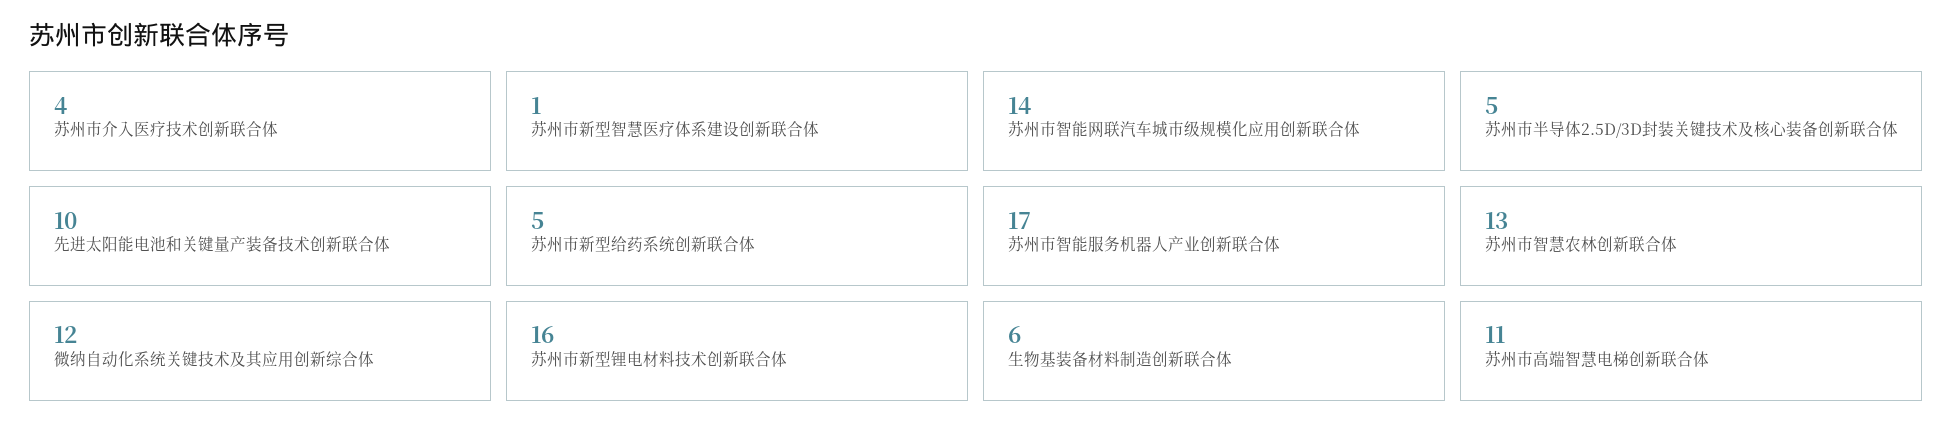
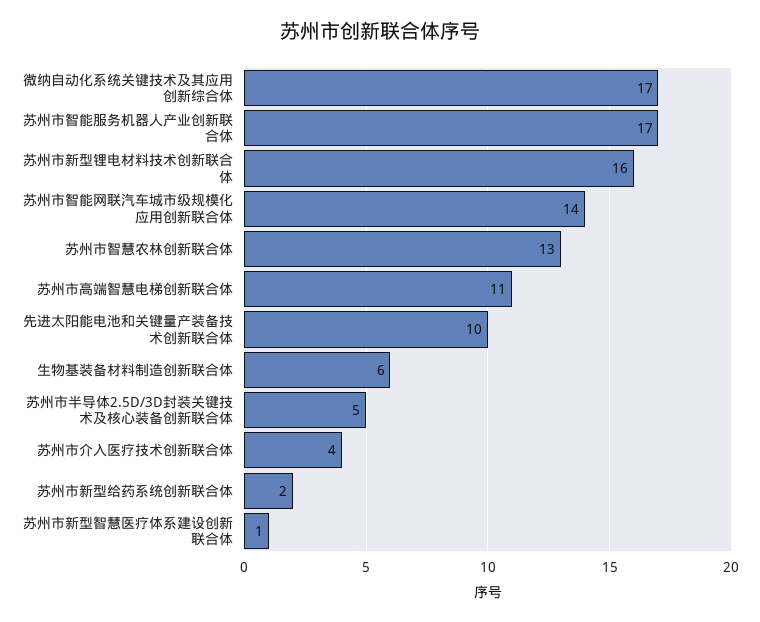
  {
    "苏州市介入医疗技术创新联合体": 4,
    "苏州市新型智慧医疗体系建设创新联合体": 1,
    "苏州市智能网联汽车城市级规模化应用创新联合体": 14,
    "苏州市半导体2.5D/3D封装关键技术及核心装备创新联合体": 5,
    "先进太阳能电池和关键量产装备技术创新联合体": 10,
-   "苏州市新型给药系统创新联合体": 5,
+   "苏州市新型给药系统创新联合体": 2,
    "苏州市智能服务机器人产业创新联合体": 17,
    "苏州市智慧农林创新联合体": 13,
-   "微纳自动化系统关键技术及其应用创新综合体": 12,
+   "微纳自动化系统关键技术及其应用创新综合体": 17,
    "苏州市新型锂电材料技术创新联合体": 16,
    "生物基装备材料制造创新联合体": 6,
    "苏州市高端智慧电梯创新联合体": 11
  }

